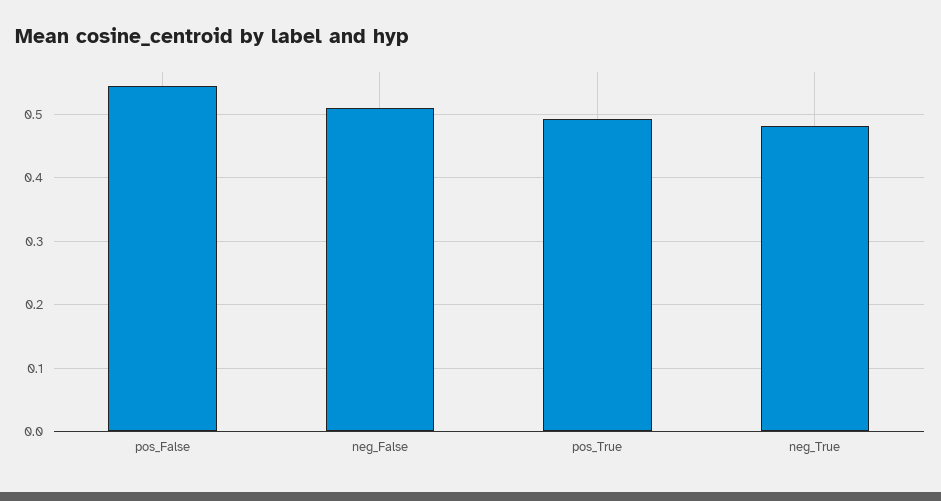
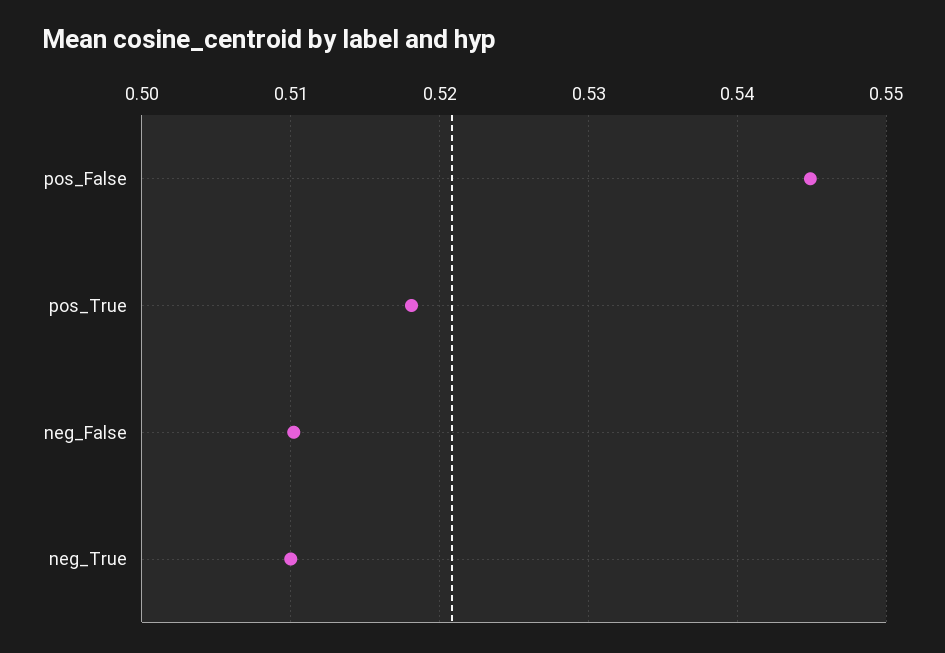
  {
    "pos_False": 0.545,
    "neg_False": 0.51,
-   "pos_True": 0.49,
+   "pos_True": 0.518,
-   "neg_True": 0.48
+   "neg_True": 0.51
  }

